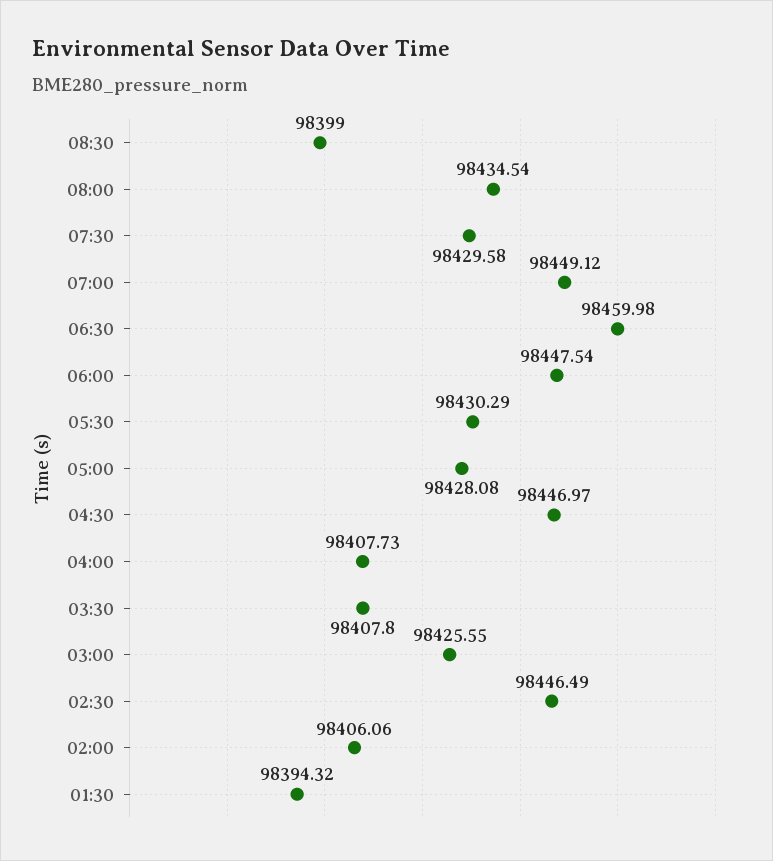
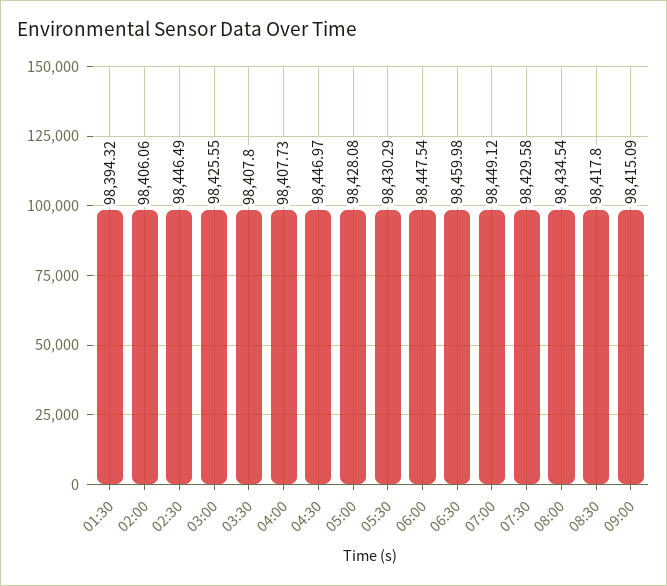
  {
-   "08:30": 98399,
+   "08:30": 98417.8,
    "08:00": 98434.54,
    "07:30": 98429.58,
    "07:00": 98449.12,
    "06:30": 98459.98,
    "06:00": 98447.54,
    "05:30": 98430.29,
    "05:00": 98428.08,
    "04:30": 98446.97,
    "04:00": 98407.73,
    "03:30": 98407.8,
    "03:00": 98425.55,
    "02:30": 98446.49,
    "02:00": 98406.06,
-   "01:30": 98394.32
+   "01:30": 98394.32,
+   "09:00": 98415.09
  }

